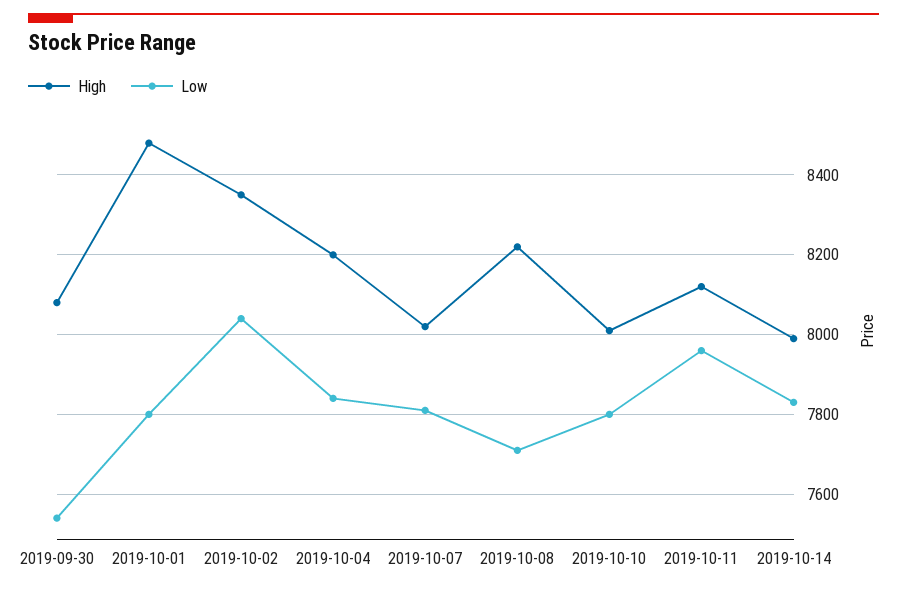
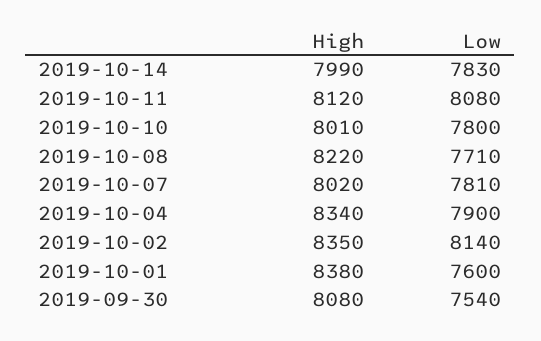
  {
    "High": {
      "2019-09-30": 8080,
-     "2019-10-01": 8480,
+     "2019-10-01": 8380,
      "2019-10-02": 8350,
-     "2019-10-04": 8200,
+     "2019-10-04": 8340,
      "2019-10-07": 8020,
      "2019-10-08": 8220,
      "2019-10-10": 8010,
      "2019-10-11": 8120,
      "2019-10-14": 7990
    },
    "Low": {
      "2019-09-30": 7540,
-     "2019-10-01": 7800,
+     "2019-10-01": 7600,
-     "2019-10-02": 8040,
+     "2019-10-02": 8140,
-     "2019-10-04": 7840,
+     "2019-10-04": 7900,
      "2019-10-07": 7810,
      "2019-10-08": 7710,
      "2019-10-10": 7800,
-     "2019-10-11": 7960,
+     "2019-10-11": 8080,
      "2019-10-14": 7830
    }
  }

